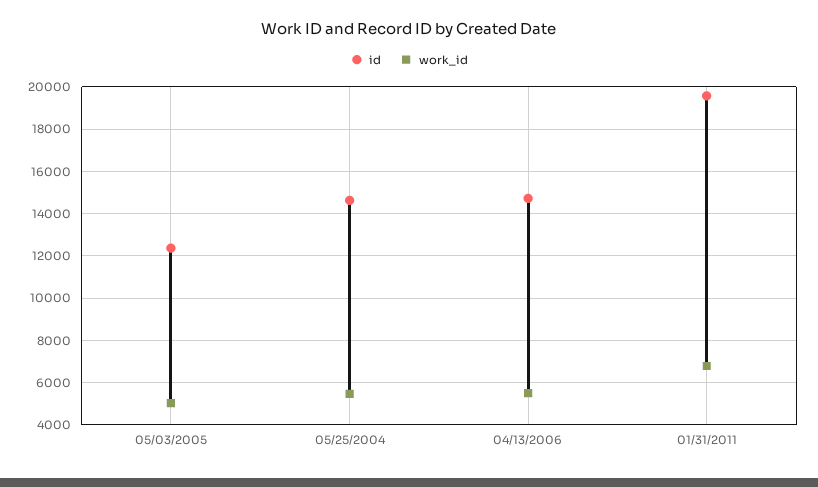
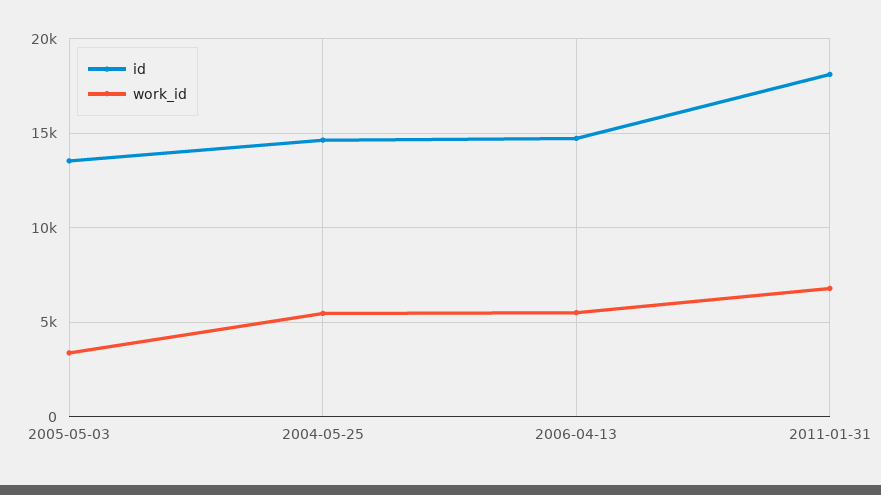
  {
    "id": {
-     "05/03/2005": 12500,
+     "05/03/2005": 13500,
      "05/25/2004": 14500,
      "04/13/2006": 14500,
-     "01/31/2011": 19500
+     "01/31/2011": 18000
    },
    "work_id": {
-     "05/03/2005": 5000,
+     "05/03/2005": 3500,
      "05/25/2004": 5500,
      "04/13/2006": 5500,
      "01/31/2011": 7000
    }
  }

